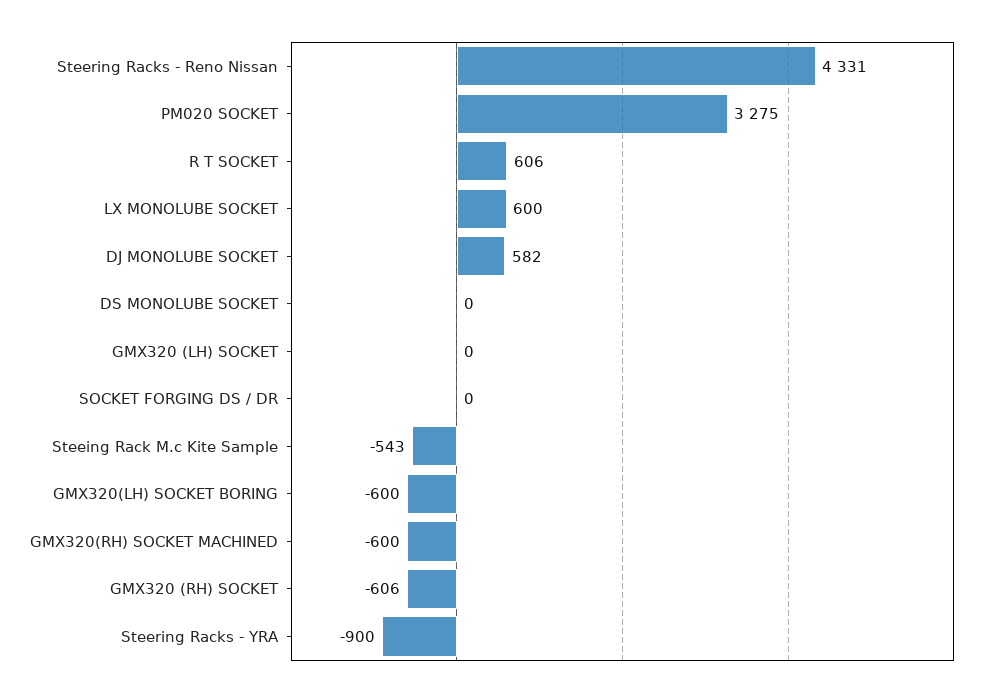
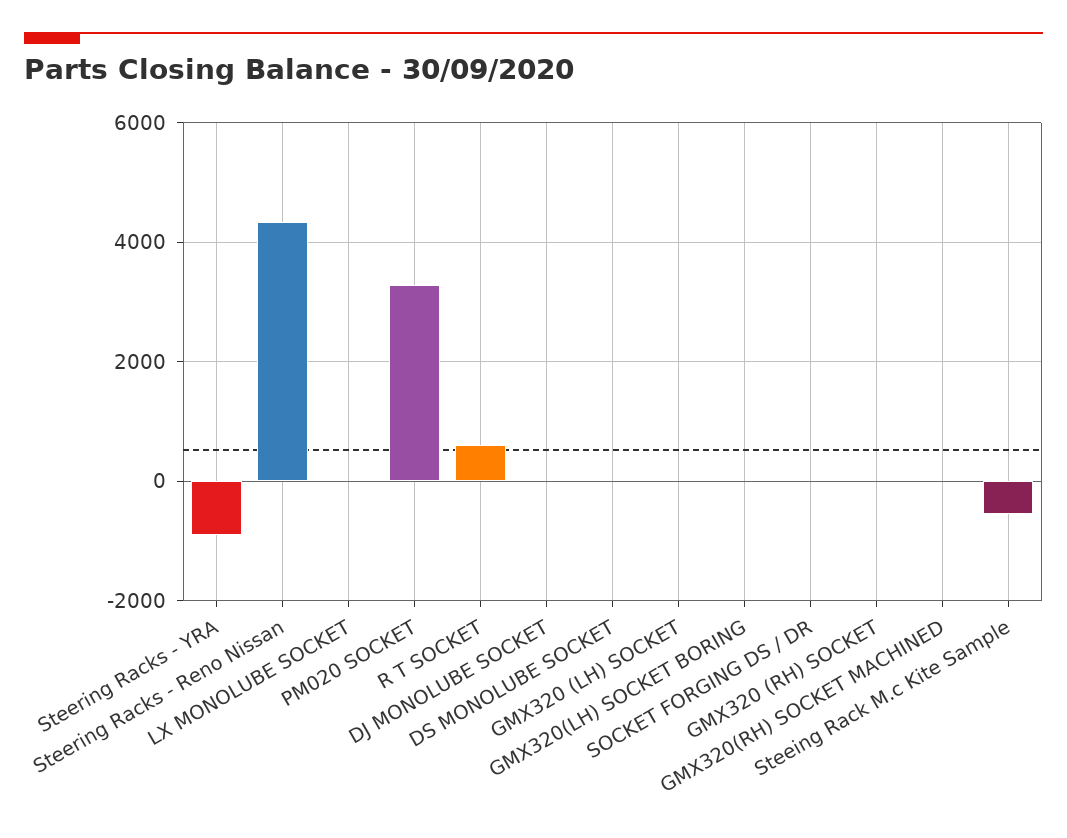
  {
    "Steering Racks - Reno Nissan": 4331,
    "PM020 SOCKET": 3275,
    "R T SOCKET": 606,
-   "LX MONOLUBE SOCKET": 600,
+   "LX MONOLUBE SOCKET": 0,
-   "DJ MONOLUBE SOCKET": 582,
+   "DJ MONOLUBE SOCKET": 0,
    "DS MONOLUBE SOCKET": 0,
    "GMX320 (LH) SOCKET": 0,
    "SOCKET FORGING DS / DR": 0,
    "Steeing Rack M.c Kite Sample": -543,
-   "GMX320(LH) SOCKET BORING": -600,
+   "GMX320(LH) SOCKET BORING": 0,
-   "GMX320(RH) SOCKET MACHINED": -600,
+   "GMX320(RH) SOCKET MACHINED": 0,
-   "GMX320 (RH) SOCKET": -606,
+   "GMX320 (RH) SOCKET": 0,
    "Steering Racks - YRA": -900
  }

